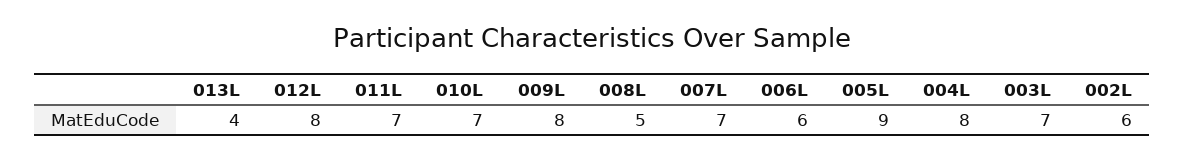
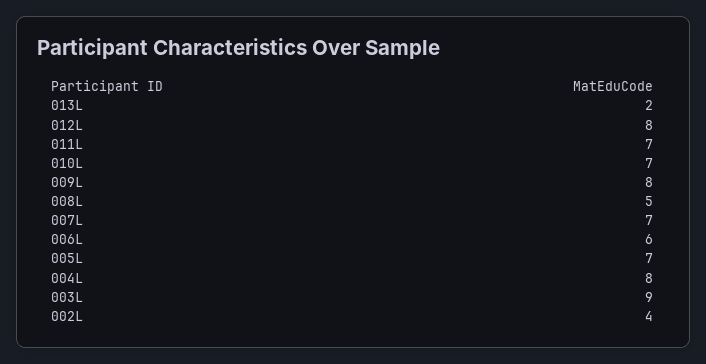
  {
-   "013L": 4,
+   "013L": 2,
    "012L": 8,
    "011L": 7,
    "010L": 7,
    "009L": 8,
    "008L": 5,
    "007L": 7,
    "006L": 6,
-   "005L": 9,
+   "005L": 7,
    "004L": 8,
-   "003L": 7,
+   "003L": 9,
-   "002L": 6
+   "002L": 4
  }

